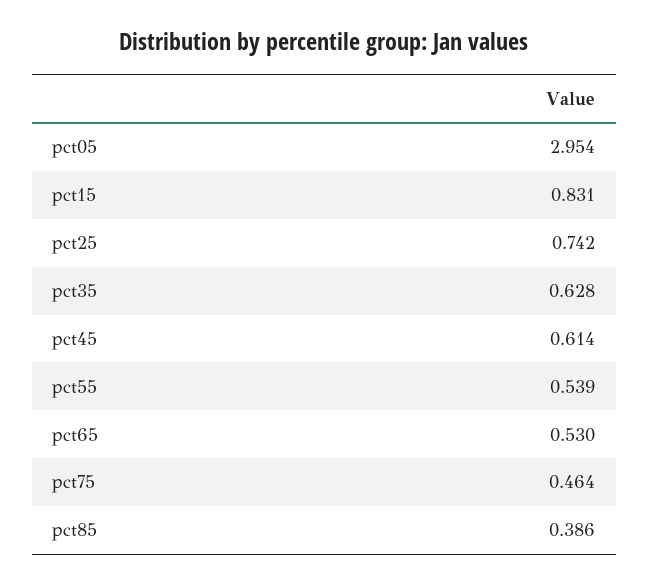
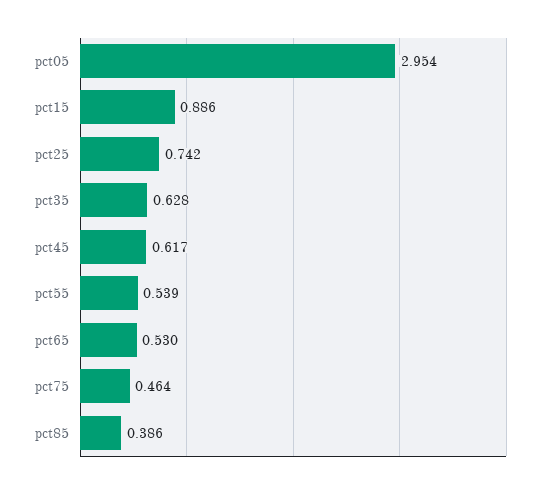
  {
    "pct05": 2.954,
-   "pct15": 0.831,
+   "pct15": 0.886,
    "pct25": 0.742,
    "pct35": 0.628,
-   "pct45": 0.614,
+   "pct45": 0.617,
    "pct55": 0.539,
    "pct65": 0.53,
    "pct75": 0.464,
    "pct85": 0.386
  }

